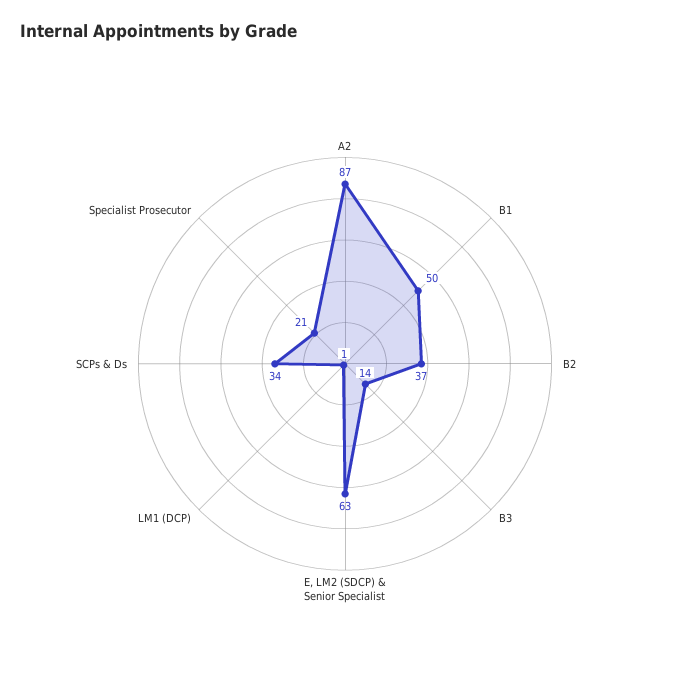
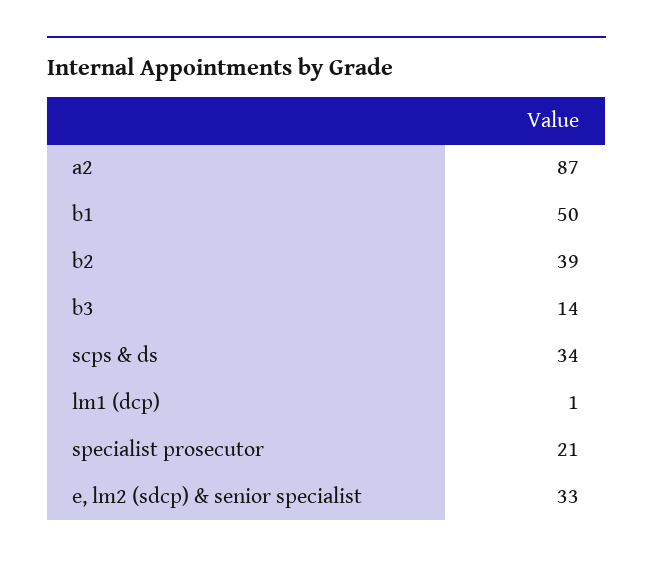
  {
    "A2": 87,
    "B1": 50,
-   "B2": 37,
+   "B2": 39,
    "B3": 14,
-   "E, LM2 (SDCP) & Senior Specialist": 63,
+   "E, LM2 (SDCP) & Senior Specialist": 33,
    "LM1 (DCP)": 1,
    "SCPs & Ds": 34,
    "Specialist Prosecutor": 21
  }

